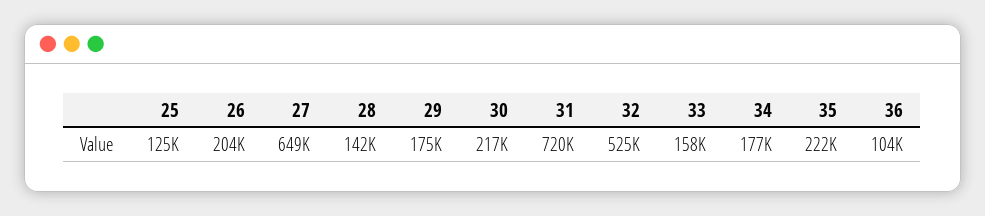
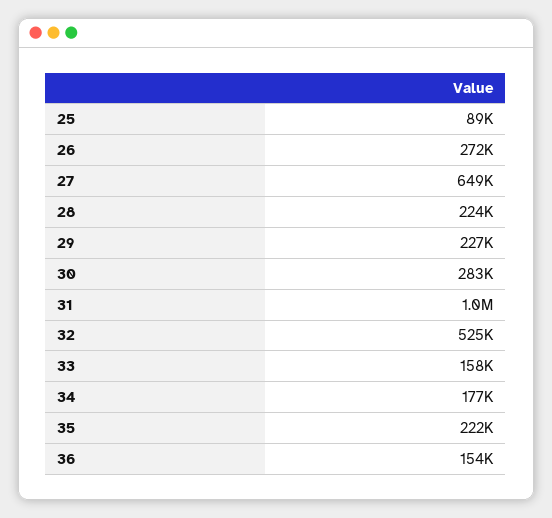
  {
-   "25": 125000,
+   "25": 89000,
-   "26": 204000,
+   "26": 272000,
    "27": 649000,
-   "28": 142000,
+   "28": 224000,
-   "29": 175000,
+   "29": 227000,
-   "30": 217000,
+   "30": 283000,
-   "31": 720000,
+   "31": 1000000,
    "32": 525000,
    "33": 158000,
    "34": 177000,
    "35": 222000,
-   "36": 104000
+   "36": 154000
  }

